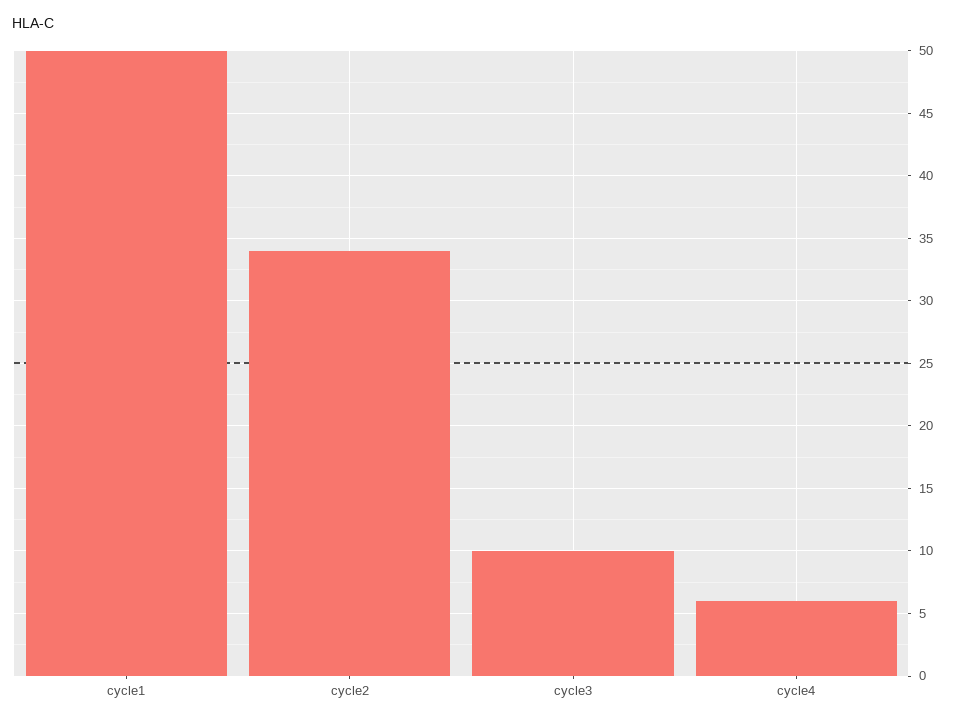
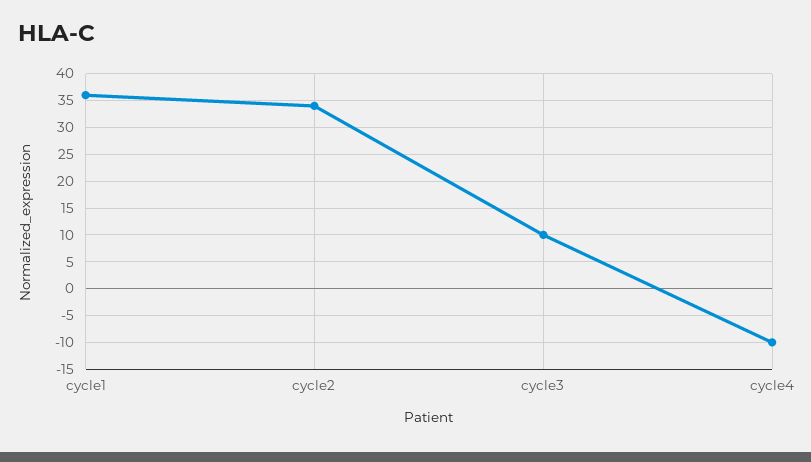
  {
-   "cycle1": 50,
+   "cycle1": 35,
    "cycle2": 34,
    "cycle3": 10,
-   "cycle4": 6
+   "cycle4": -10
  }

